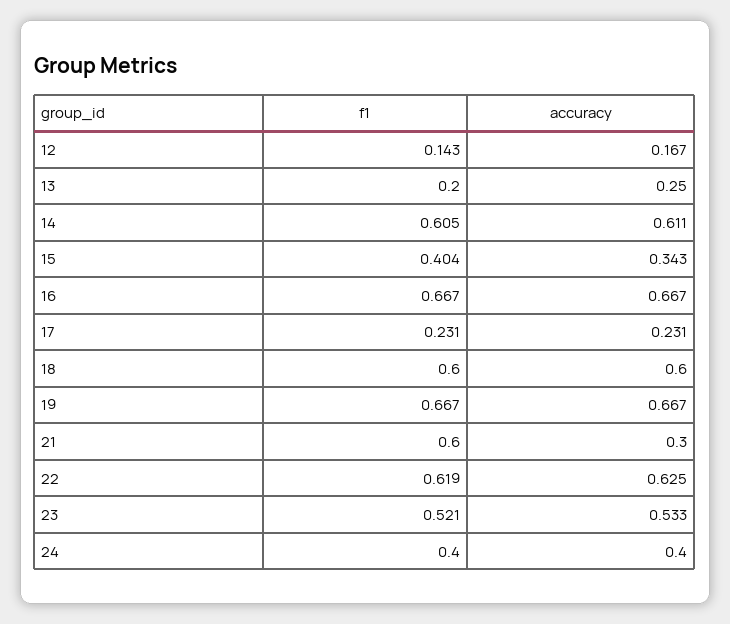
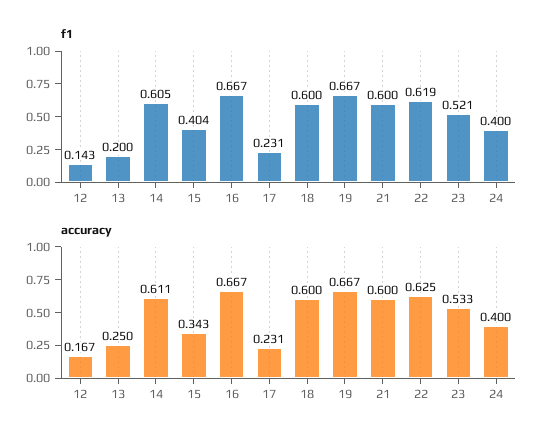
  {
    "f1": {
      "12": 0.143,
      "13": 0.2,
      "14": 0.605,
      "15": 0.404,
      "16": 0.667,
      "17": 0.231,
      "18": 0.6,
      "19": 0.667,
      "21": 0.6,
      "22": 0.619,
      "23": 0.521,
      "24": 0.4
    },
    "accuracy": {
      "12": 0.167,
      "13": 0.25,
      "14": 0.611,
      "15": 0.343,
      "16": 0.667,
      "17": 0.231,
      "18": 0.6,
      "19": 0.667,
-     "21": 0.3,
+     "21": 0.6,
      "22": 0.625,
      "23": 0.533,
      "24": 0.4
    }
  }

